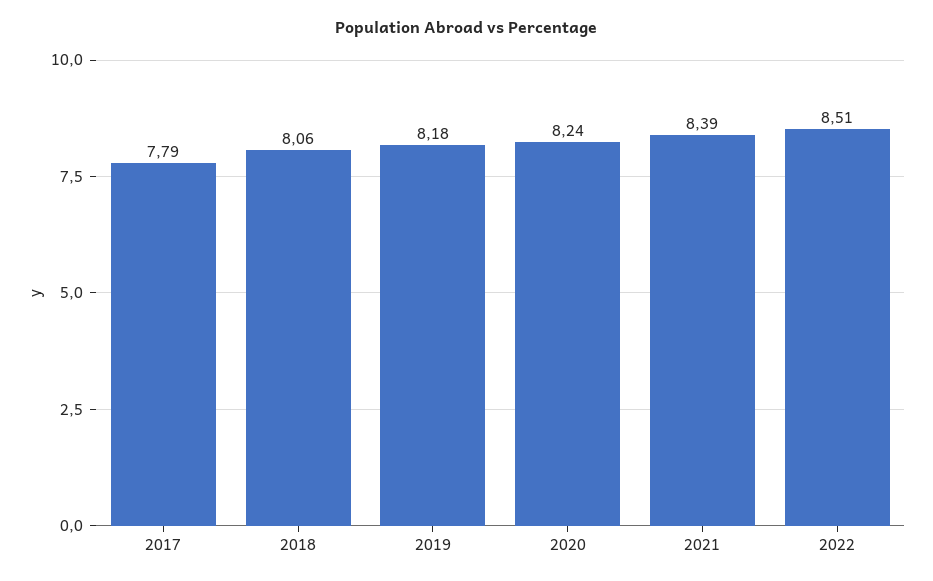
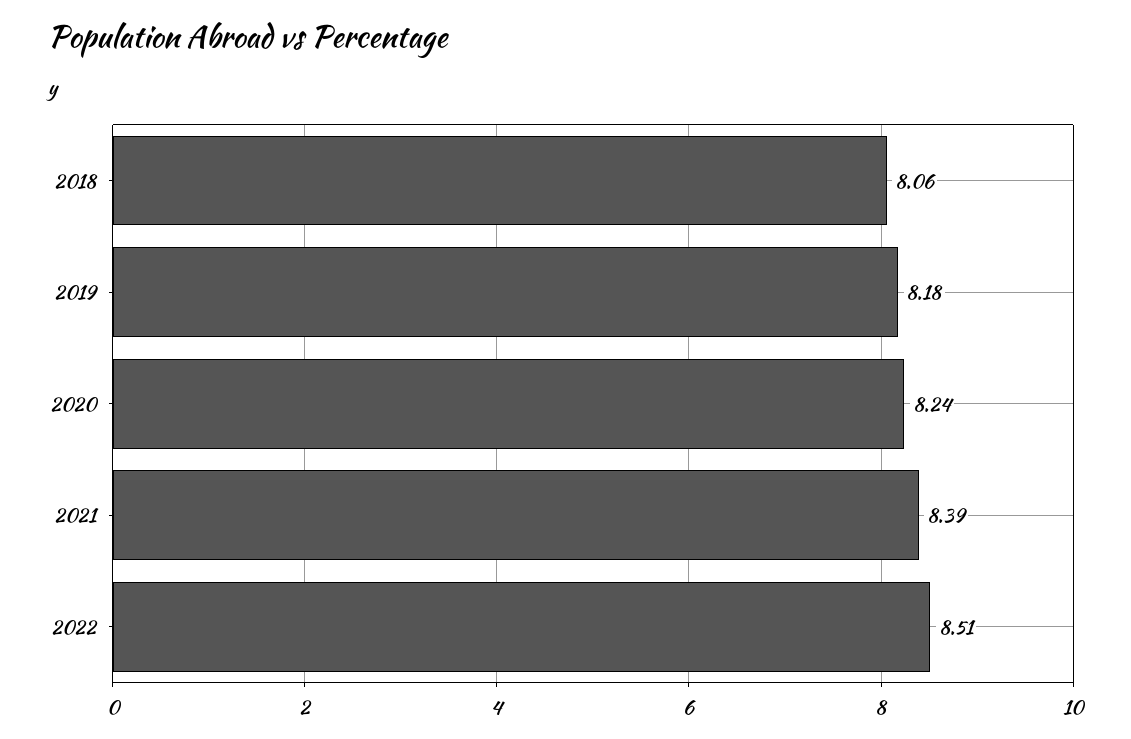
  {
-   "2017": 7.79,
    "2018": 8.06,
    "2019": 8.18,
    "2020": 8.24,
    "2021": 8.39,
    "2022": 8.51
  }

